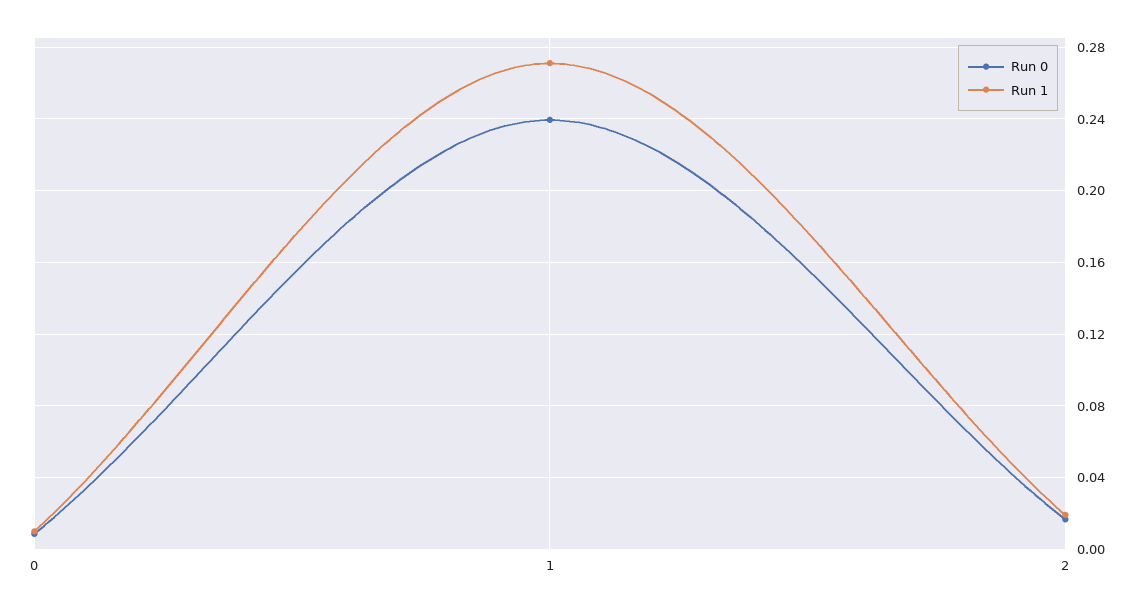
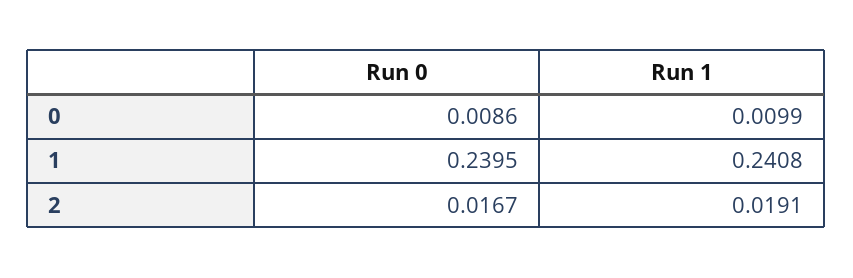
  {
    "Run 0": {
      "0": 0.0086,
      "1": 0.2395,
      "2": 0.0167
    },
    "Run 1": {
      "0": 0.0099,
-     "1": 0.27,
+     "1": 0.2408,
      "2": 0.0191
    }
  }

